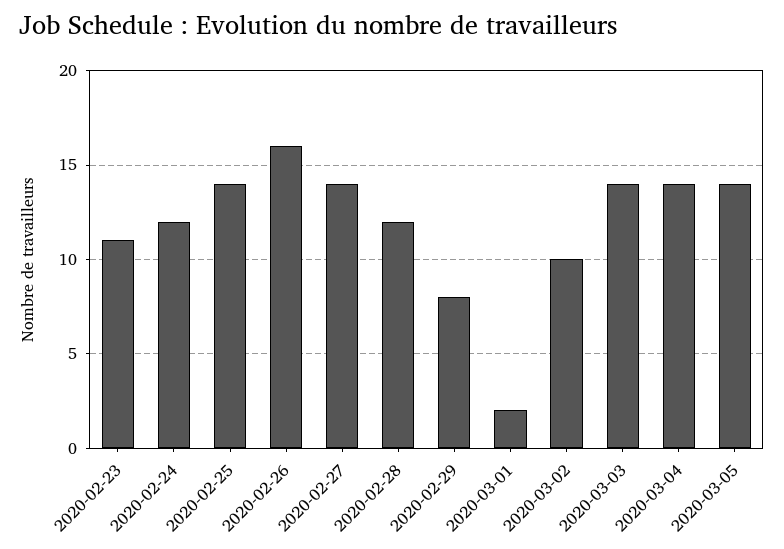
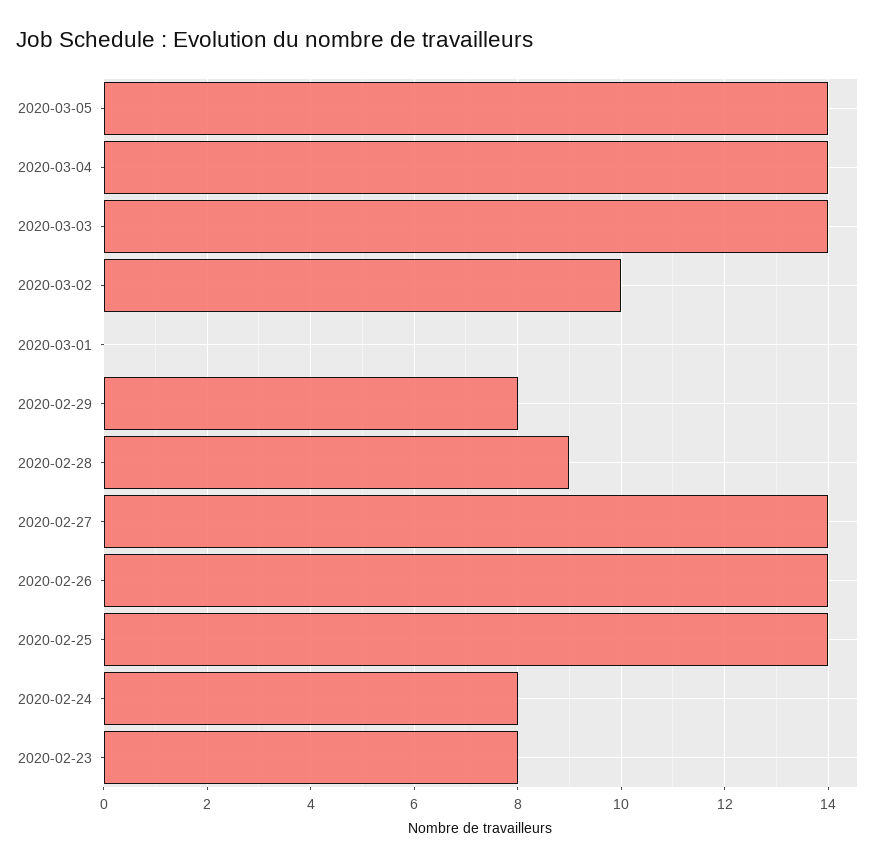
  {
-   "2020-02-23": 11,
+   "2020-02-23": 8,
-   "2020-02-24": 12,
+   "2020-02-24": 8,
    "2020-02-25": 14,
-   "2020-02-26": 16,
+   "2020-02-26": 14,
    "2020-02-27": 14,
-   "2020-02-28": 12,
+   "2020-02-28": 9,
    "2020-02-29": 8,
-   "2020-03-01": 2,
+   "2020-03-01": 0,
    "2020-03-02": 10,
    "2020-03-03": 14,
    "2020-03-04": 14,
    "2020-03-05": 14
  }

